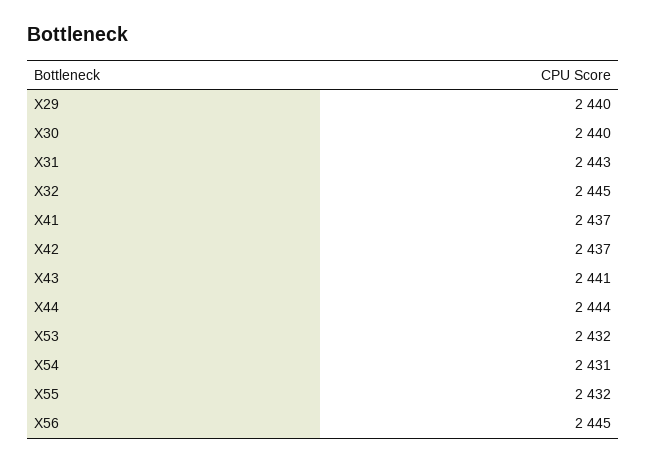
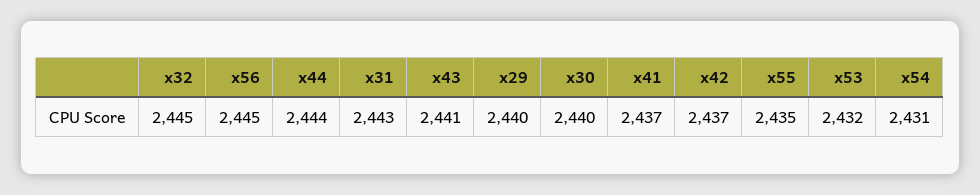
  {
    "X29": 2440,
    "X30": 2440,
    "X31": 2443,
    "X32": 2445,
    "X41": 2437,
    "X42": 2437,
    "X43": 2441,
    "X44": 2444,
    "X53": 2432,
    "X54": 2431,
-   "X55": 2432,
+   "X55": 2435,
    "X56": 2445
  }

